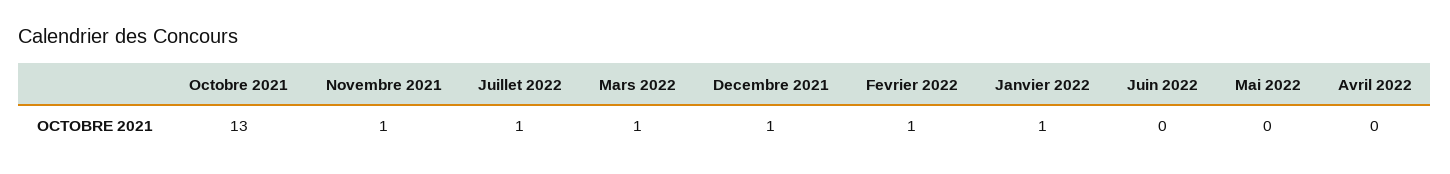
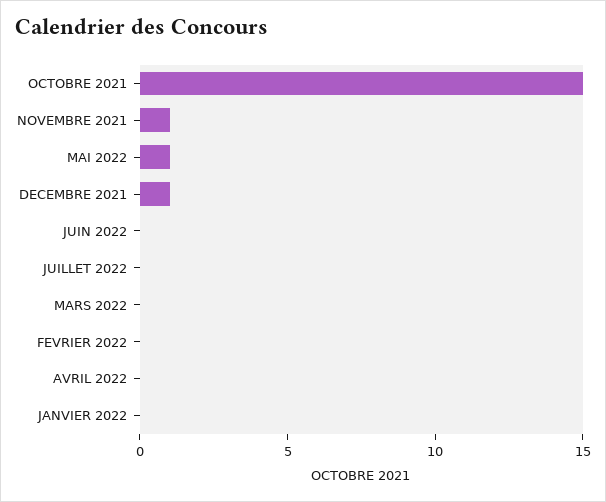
  {
-   "Octobre 2021": 13,
+   "Octobre 2021": 15,
    "Novembre 2021": 1,
-   "Juillet 2022": 1,
+   "Juillet 2022": 0,
-   "Mars 2022": 1,
+   "Mars 2022": 0,
    "Decembre 2021": 1,
-   "Fevrier 2022": 1,
+   "Fevrier 2022": 0,
-   "Janvier 2022": 1,
+   "Janvier 2022": 0,
    "Juin 2022": 0,
-   "Mai 2022": 0,
+   "Mai 2022": 1,
    "Avril 2022": 0
  }

